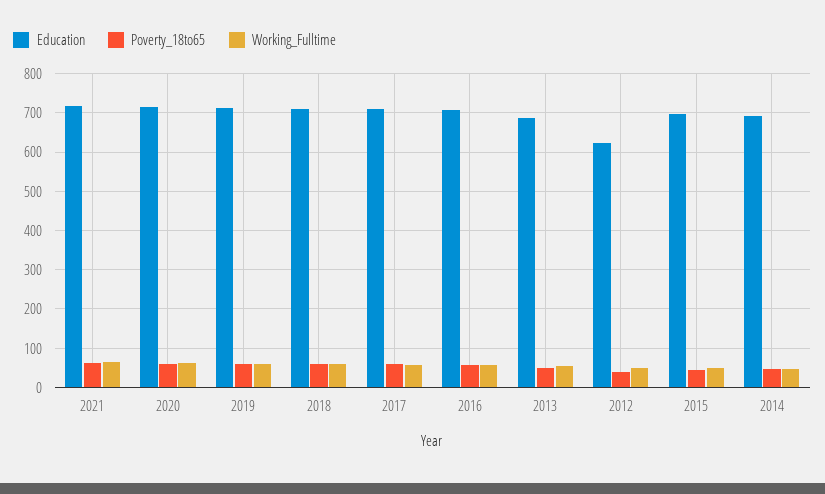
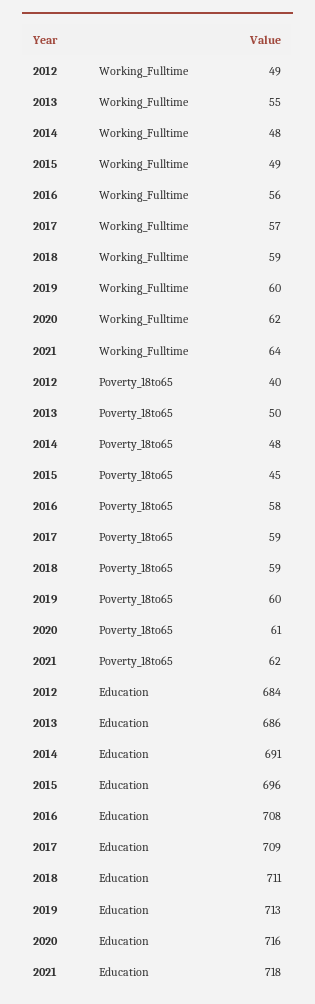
  {
    "Education": {
      "2021": 718,
      "2020": 716,
      "2019": 713,
      "2018": 711,
      "2017": 709,
      "2016": 708,
      "2013": 686,
-     "2012": 620,
+     "2012": 684,
      "2015": 696,
      "2014": 691
    },
    "Poverty_18to65": {
      "2021": 62,
      "2020": 61,
      "2019": 60,
      "2018": 59,
      "2017": 59,
      "2016": 58,
      "2013": 50,
      "2012": 40,
      "2015": 45,
      "2014": 48
    },
    "Working_Fulltime": {
      "2021": 64,
      "2020": 62,
      "2019": 60,
      "2018": 59,
      "2017": 57,
      "2016": 56,
      "2013": 55,
      "2012": 49,
      "2015": 49,
      "2014": 48
    }
  }

